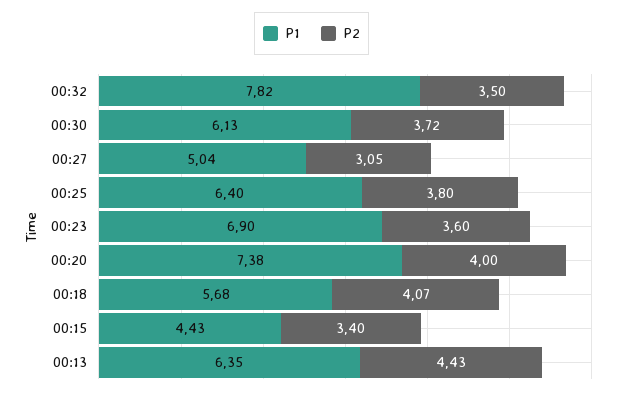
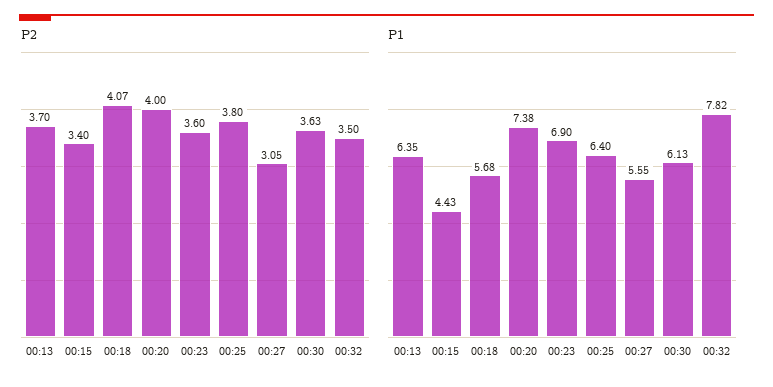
  {
    "P1": {
      "00:32": 7.82,
      "00:30": 6.13,
-     "00:27": 5.04,
+     "00:27": 5.55,
      "00:25": 6.4,
      "00:23": 6.9,
      "00:20": 7.38,
      "00:18": 5.68,
      "00:15": 4.43,
      "00:13": 6.35
    },
    "P2": {
      "00:32": 3.5,
-     "00:30": 3.72,
+     "00:30": 3.63,
      "00:27": 3.05,
      "00:25": 3.8,
      "00:23": 3.6,
      "00:20": 4,
      "00:18": 4.07,
      "00:15": 3.4,
-     "00:13": 4.43
+     "00:13": 3.7
    }
  }

